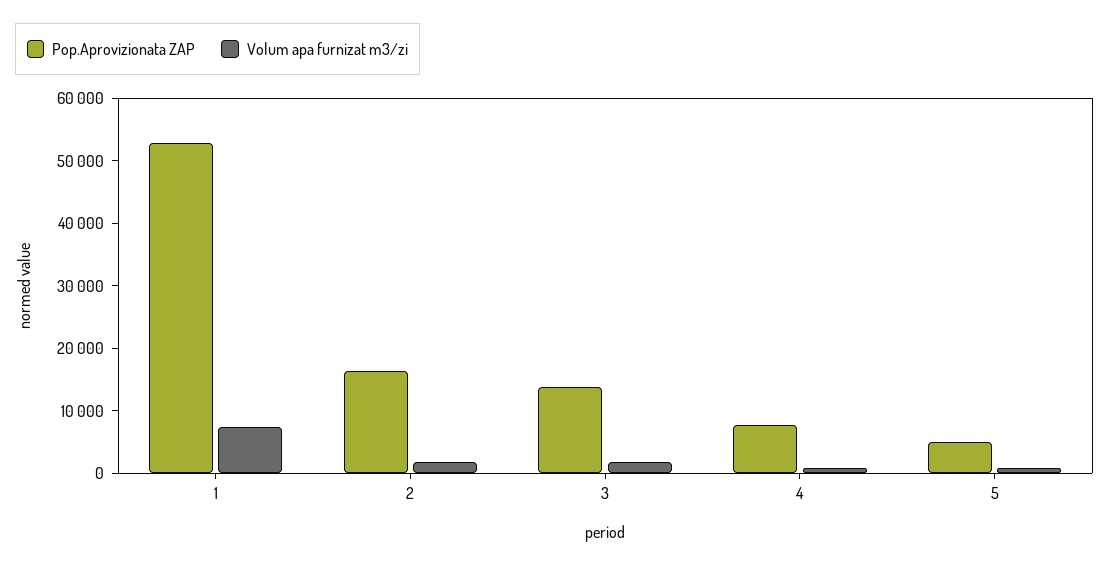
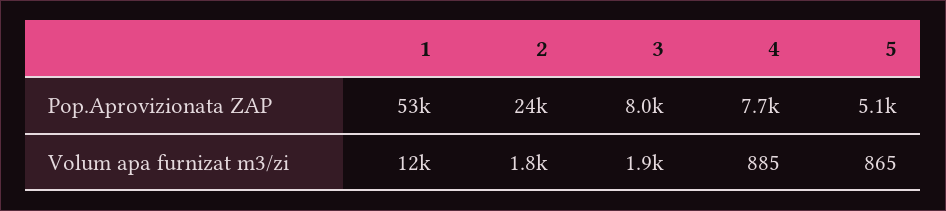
  {
    "Pop.Aprovizionata ZAP": {
      "1": 53000,
-     "2": 16000,
+     "2": 24000,
-     "3": 14000,
+     "3": 8000,
      "4": 7700,
      "5": 5100
    },
    "Volum apa furnizat m3/zi": {
-     "1": 8000,
+     "1": 12000,
      "2": 1800,
      "3": 1900,
      "4": 885,
      "5": 865
    }
  }

